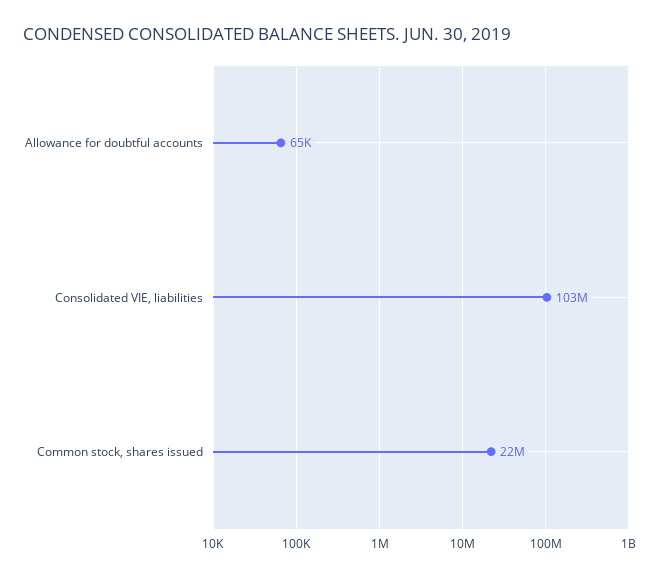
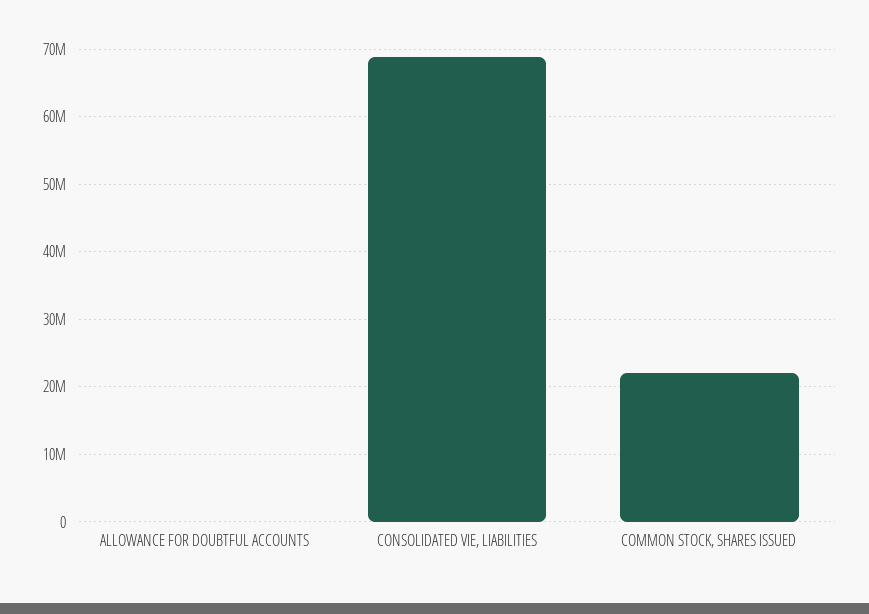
  {
    "Allowance for doubtful accounts": 65000,
-   "Consolidated VIE, liabilities": 103000000,
+   "Consolidated VIE, liabilities": 69000000,
    "Common stock, shares issued": 22000000
  }

